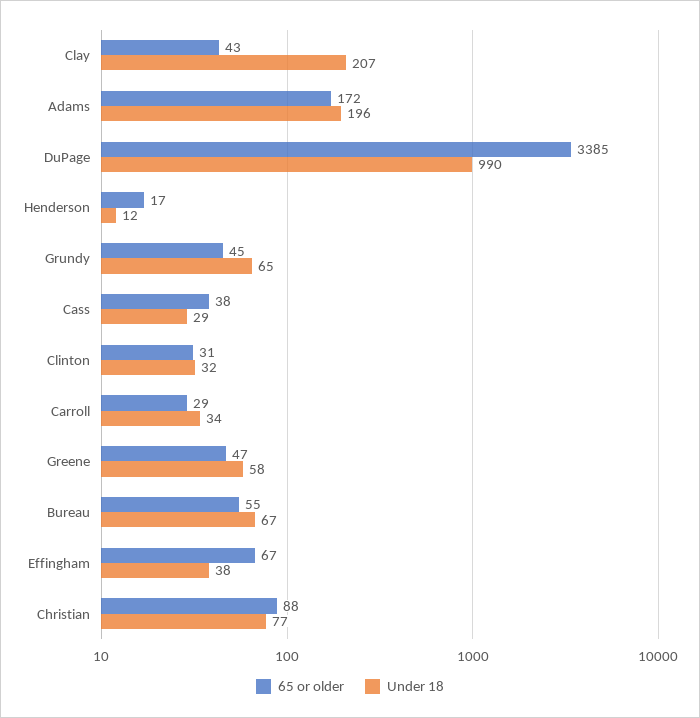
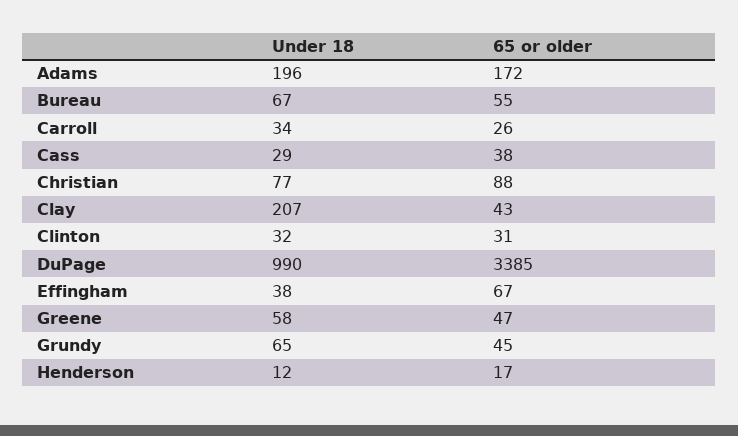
  {
    "65 or older": {
      "Clay": 43,
      "Adams": 172,
      "DuPage": 3385,
      "Henderson": 17,
      "Grundy": 45,
      "Cass": 38,
      "Clinton": 31,
-     "Carroll": 29,
+     "Carroll": 26,
      "Greene": 47,
      "Bureau": 55,
      "Effingham": 67,
      "Christian": 88
    },
    "Under 18": {
      "Clay": 207,
      "Adams": 196,
      "DuPage": 990,
      "Henderson": 12,
      "Grundy": 65,
      "Cass": 29,
      "Clinton": 32,
      "Carroll": 34,
      "Greene": 58,
      "Bureau": 67,
      "Effingham": 38,
      "Christian": 77
    }
  }

